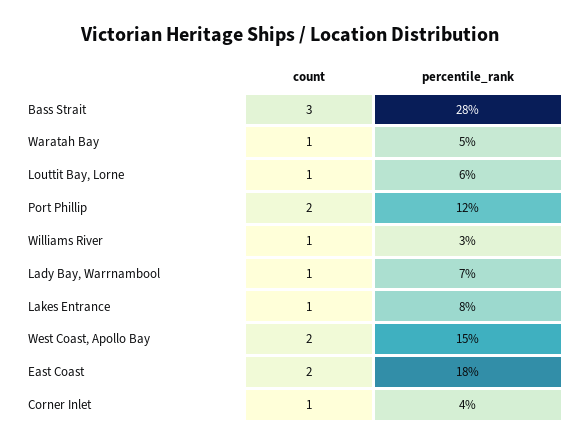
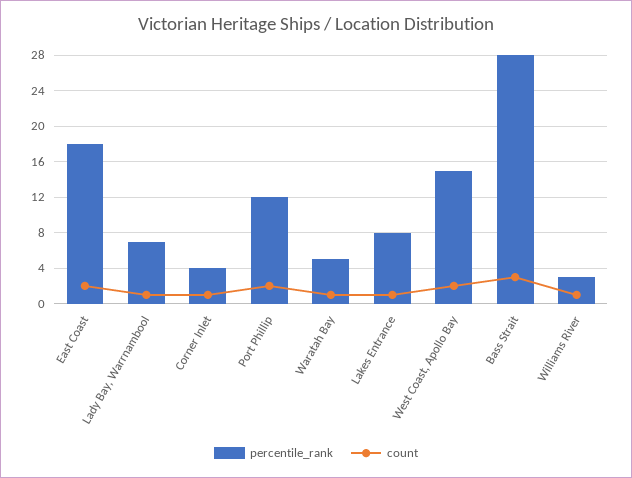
  {
    "count": {
      "Bass Strait": 3,
      "Waratah Bay": 1,
-     "Louttit Bay, Lorne": 1,
      "Port Phillip": 2,
      "Williams River": 1,
      "Lady Bay, Warrnambool": 1,
      "Lakes Entrance": 1,
      "West Coast, Apollo Bay": 2,
      "East Coast": 2,
      "Corner Inlet": 1
    },
    "percentile_rank": {
      "Bass Strait": 28,
      "Waratah Bay": 5,
-     "Louttit Bay, Lorne": 6,
      "Port Phillip": 12,
      "Williams River": 3,
      "Lady Bay, Warrnambool": 7,
      "Lakes Entrance": 8,
      "West Coast, Apollo Bay": 15,
      "East Coast": 18,
      "Corner Inlet": 4
    }
  }

